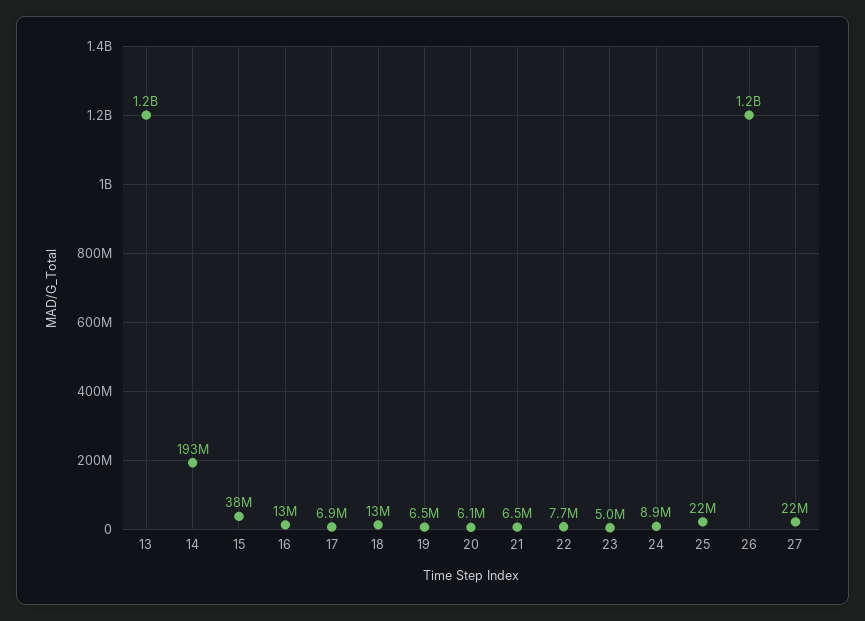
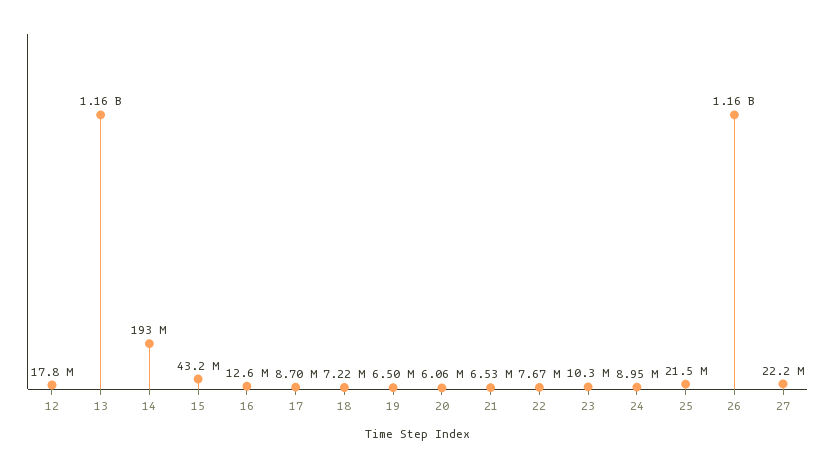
  {
    "13": 1160000000,
    "14": 193000000,
-   "15": 38000000,
+   "15": 43200000,
    "16": 12600000,
-   "17": 6900000,
+   "17": 8700000,
-   "18": 13000000,
+   "18": 7220000,
    "19": 6500000,
    "20": 6060000,
    "21": 6530000,
    "22": 7670000,
-   "23": 5000000,
+   "23": 10300000,
    "24": 8950000,
    "25": 21500000,
    "26": 1160000000,
-   "27": 22200000
+   "27": 22200000,
+   "12": 17800000
  }

